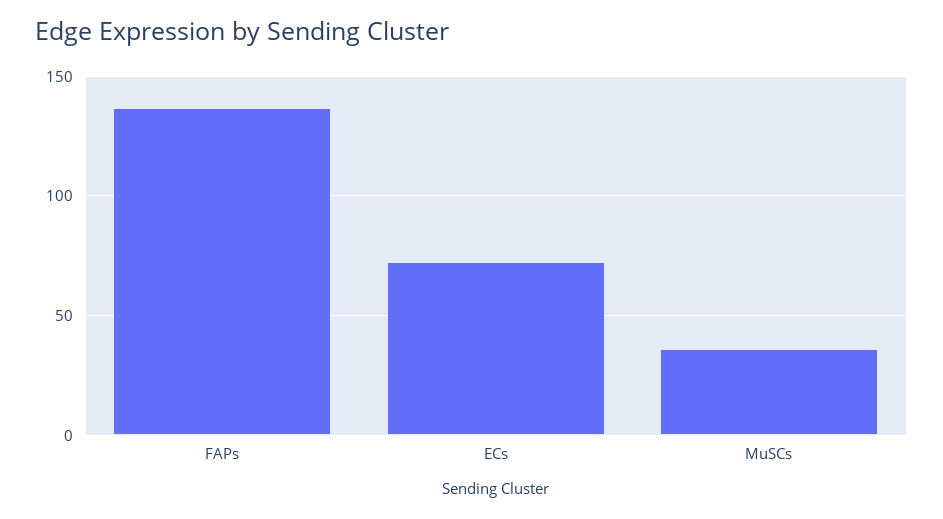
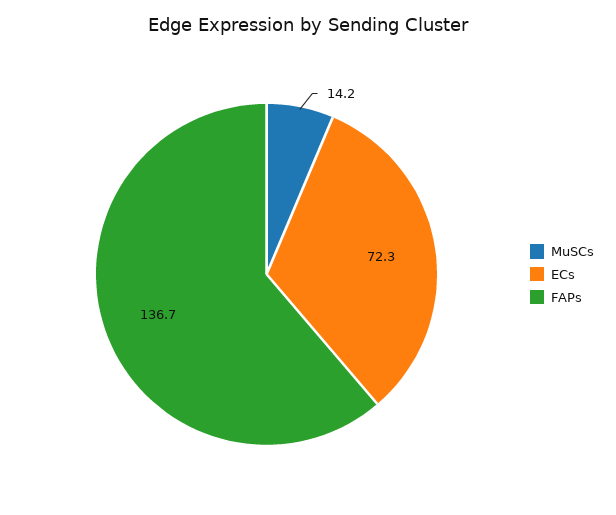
  {
    "FAPs": 136.7,
    "ECs": 72.3,
-   "MuSCs": 35
+   "MuSCs": 14.2
  }

